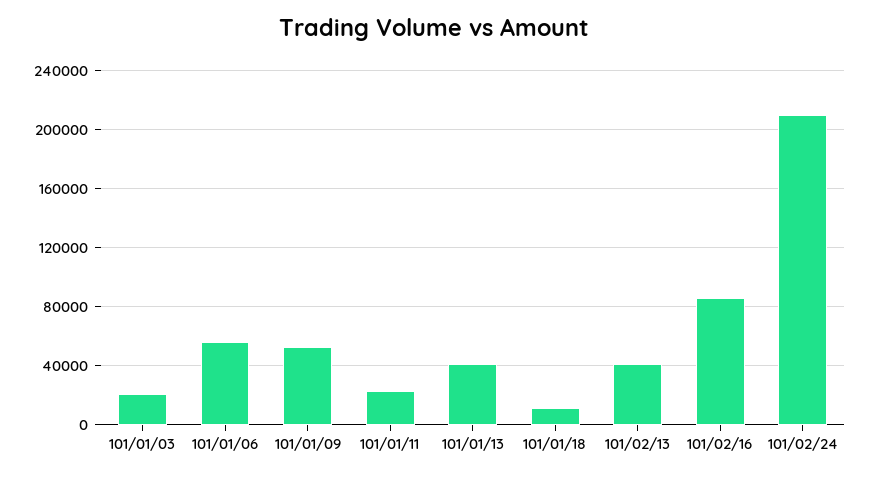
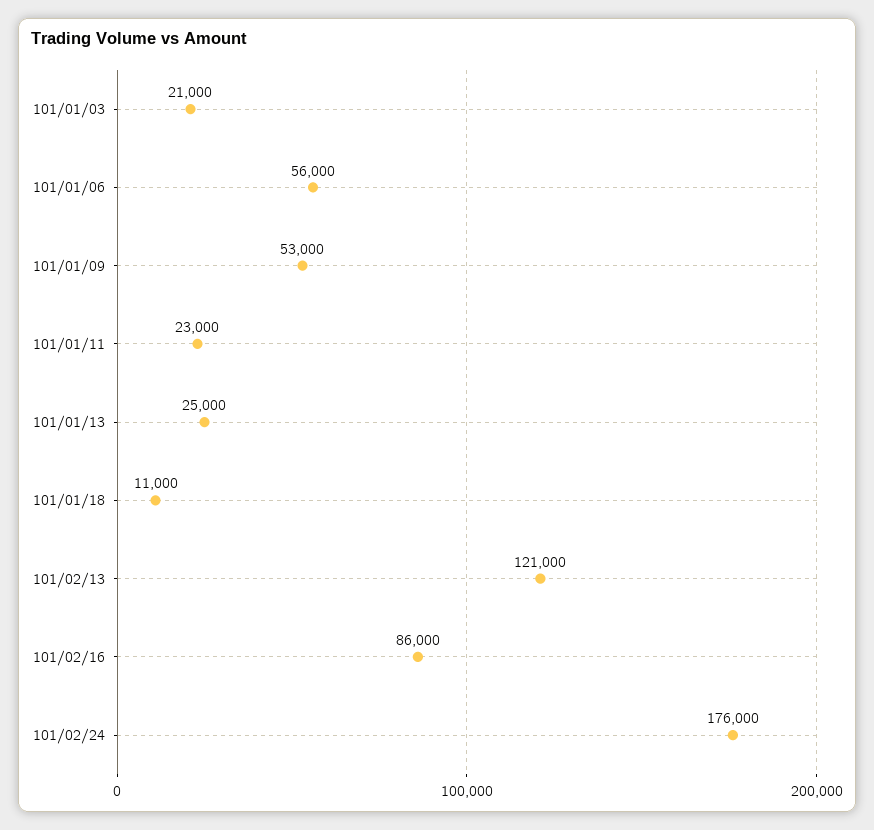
  {
    "101/01/03": 21000,
    "101/01/06": 56000,
    "101/01/09": 53000,
    "101/01/11": 23000,
-   "101/01/13": 40000,
+   "101/01/13": 25000,
    "101/01/18": 11000,
-   "101/02/13": 40000,
+   "101/02/13": 121000,
    "101/02/16": 86000,
-   "101/02/24": 210000
+   "101/02/24": 176000
  }

